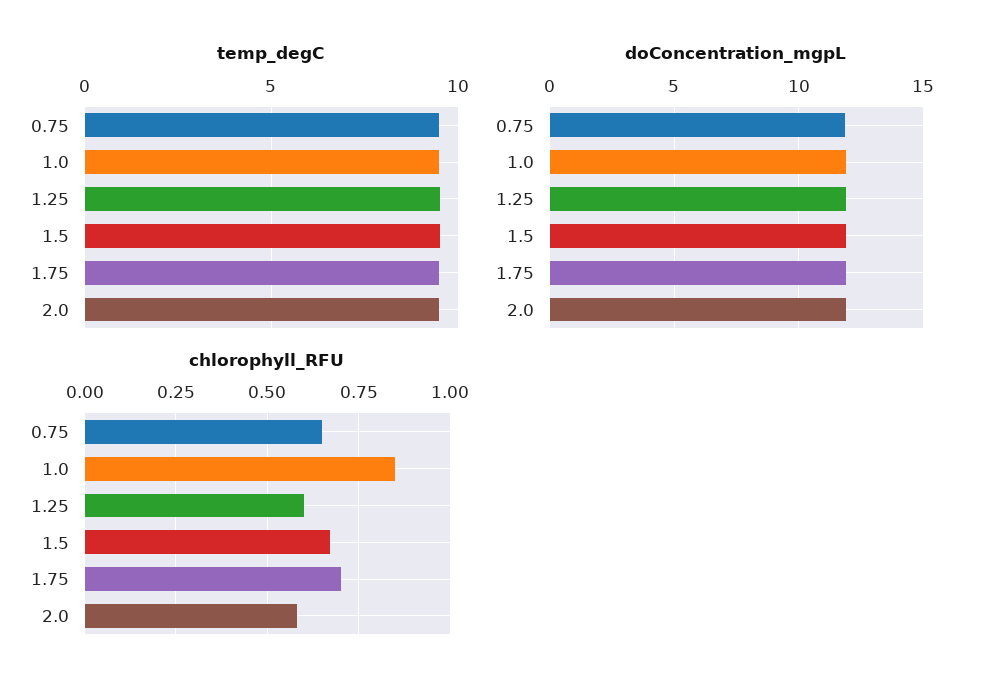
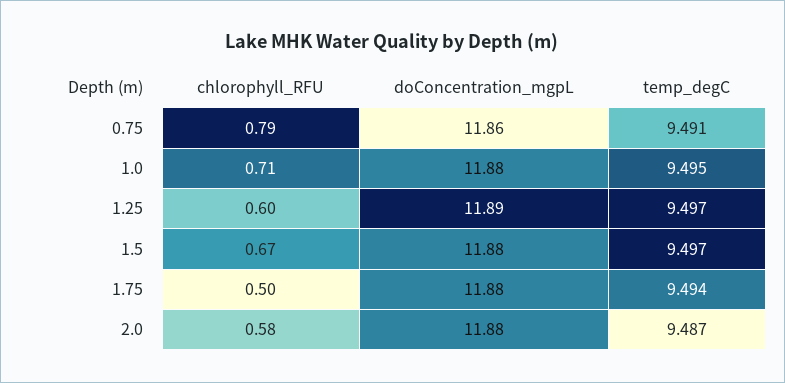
  {
    "temp_degC": {
      "0.75": 9.491,
      "1.0": 9.495,
      "1.25": 9.497,
      "1.5": 9.497,
      "1.75": 9.494,
      "2.0": 9.487
    },
    "doConcentration_mgpL": {
      "0.75": 11.86,
      "1.0": 11.88,
      "1.25": 11.89,
      "1.5": 11.88,
      "1.75": 11.88,
      "2.0": 11.88
    },
    "chlorophyll_RFU": {
-     "0.75": 0.65,
+     "0.75": 0.79,
-     "1.0": 0.85,
+     "1.0": 0.71,
      "1.25": 0.6,
      "1.5": 0.67,
-     "1.75": 0.7,
+     "1.75": 0.5,
      "2.0": 0.58
    }
  }

